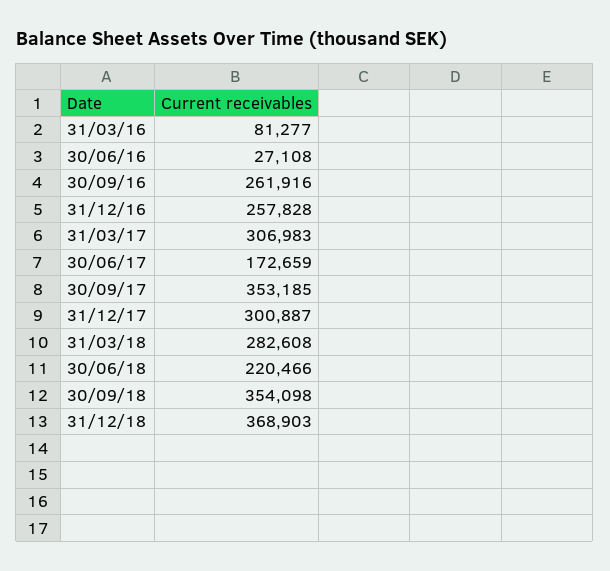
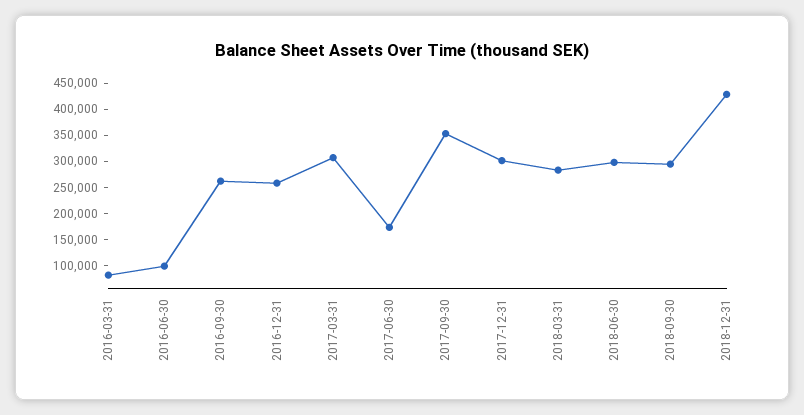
  {
    "31/03/16": 81277,
-   "30/06/16": 27108,
+   "30/06/16": 100000,
    "30/09/16": 261916,
    "31/12/16": 257828,
    "31/03/17": 306983,
    "30/06/17": 172659,
    "30/09/17": 353185,
    "31/12/17": 300887,
    "31/03/18": 282608,
-   "30/06/18": 220466,
+   "30/06/18": 300000,
-   "30/09/18": 354098,
+   "30/09/18": 300000,
-   "31/12/18": 368903
+   "31/12/18": 425000
  }

